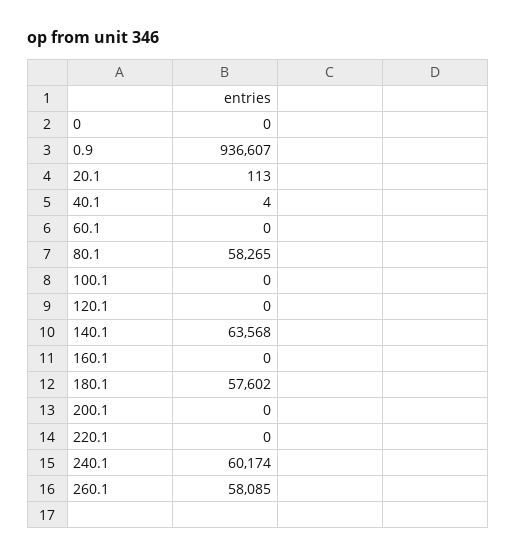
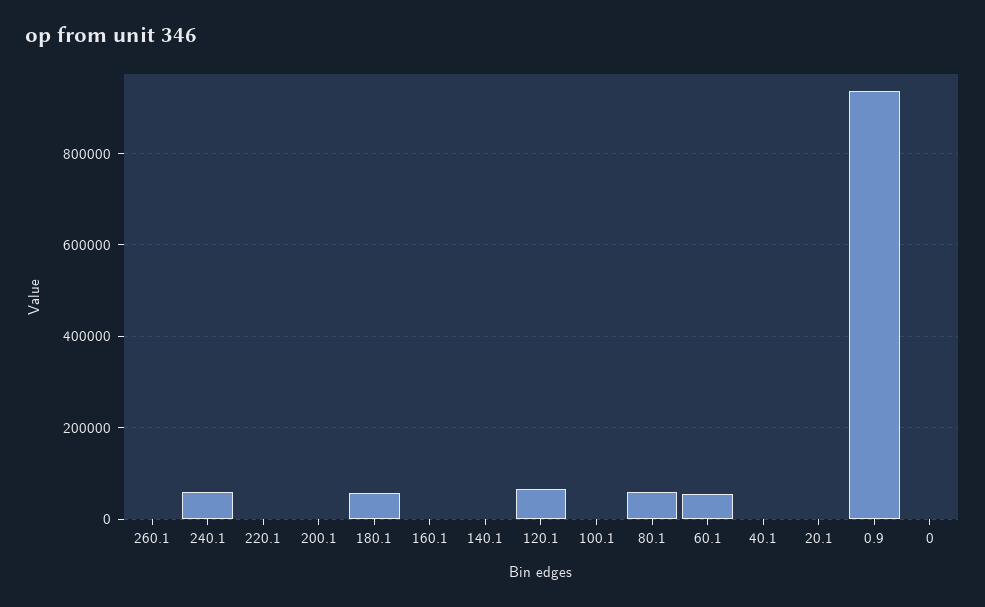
  {
    "0": 0,
    "0.9": 936607,
    "20.1": 113,
    "40.1": 4,
-   "60.1": 0,
+   "60.1": 60000,
    "80.1": 58265,
    "100.1": 0,
-   "120.1": 0,
+   "120.1": 60000,
-   "140.1": 63568,
+   "140.1": 0,
    "160.1": 0,
    "180.1": 57602,
    "200.1": 0,
    "220.1": 0,
    "240.1": 60174,
-   "260.1": 58085
+   "260.1": 0
  }

